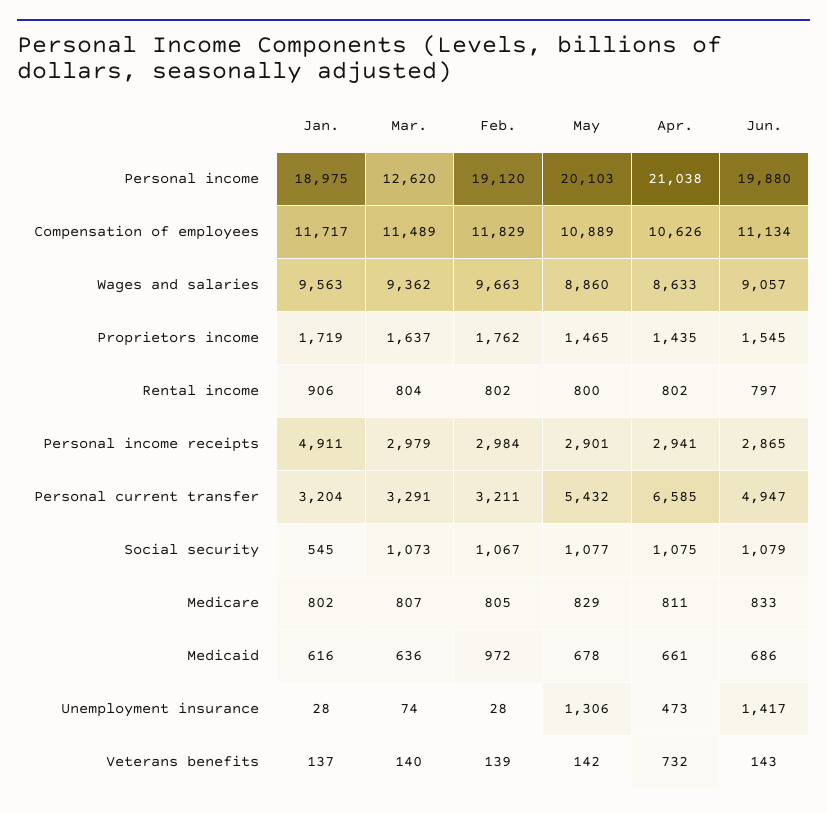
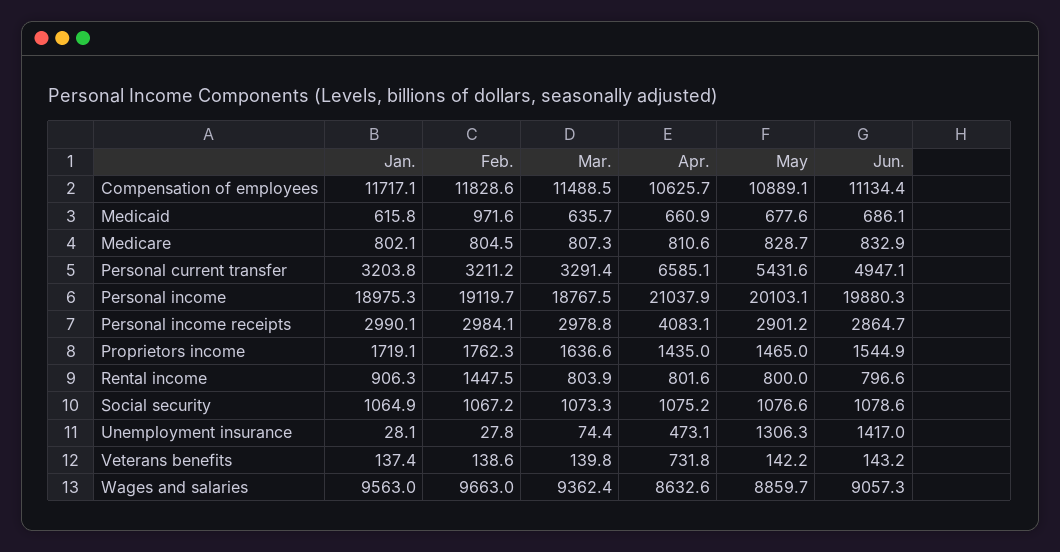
  {
    "Jan.": {
      "Personal income": 18975.3,
      "Compensation of employees": 11717.1,
      "Wages and salaries": 9563,
      "Proprietors income": 1719.1,
      "Rental income": 906.3,
-     "Personal income receipts": 4911,
+     "Personal income receipts": 2990.1,
      "Personal current transfer": 3203.8,
-     "Social security": 545,
+     "Social security": 1064.9,
      "Medicare": 802.1,
      "Medicaid": 615.8,
      "Unemployment insurance": 28.1,
      "Veterans benefits": 137.4
    },
    "Mar.": {
-     "Personal income": 12620,
+     "Personal income": 18767.5,
      "Compensation of employees": 11488.5,
      "Wages and salaries": 9362.4,
      "Proprietors income": 1636.6,
      "Rental income": 803.9,
      "Personal income receipts": 2978.8,
      "Personal current transfer": 3291.4,
      "Social security": 1073.3,
      "Medicare": 807.3,
      "Medicaid": 635.7,
      "Unemployment insurance": 74.4,
      "Veterans benefits": 139.8
    },
    "Feb.": {
      "Personal income": 19119.7,
      "Compensation of employees": 11828.6,
      "Wages and salaries": 9663,
      "Proprietors income": 1762.3,
-     "Rental income": 802,
+     "Rental income": 1447.5,
      "Personal income receipts": 2984.1,
      "Personal current transfer": 3211.2,
      "Social security": 1067.2,
      "Medicare": 804.5,
      "Medicaid": 971.6,
      "Unemployment insurance": 27.8,
      "Veterans benefits": 138.6
    },
    "May": {
      "Personal income": 20103.1,
      "Compensation of employees": 10889.1,
      "Wages and salaries": 8859.7,
      "Proprietors income": 1465,
      "Rental income": 800,
      "Personal income receipts": 2901.2,
      "Personal current transfer": 5431.6,
      "Social security": 1076.6,
      "Medicare": 828.7,
      "Medicaid": 677.6,
      "Unemployment insurance": 1306.3,
      "Veterans benefits": 142.2
    },
    "Apr.": {
      "Personal income": 21037.9,
      "Compensation of employees": 10625.7,
      "Wages and salaries": 8632.6,
      "Proprietors income": 1435,
      "Rental income": 801.6,
-     "Personal income receipts": 2941,
+     "Personal income receipts": 4083.1,
      "Personal current transfer": 6585.1,
      "Social security": 1075.2,
      "Medicare": 810.6,
      "Medicaid": 660.9,
      "Unemployment insurance": 473.1,
      "Veterans benefits": 731.8
    },
    "Jun.": {
      "Personal income": 19880.3,
      "Compensation of employees": 11134.4,
      "Wages and salaries": 9057.3,
      "Proprietors income": 1544.9,
      "Rental income": 796.6,
      "Personal income receipts": 2864.7,
      "Personal current transfer": 4947.1,
      "Social security": 1078.6,
      "Medicare": 832.9,
      "Medicaid": 686.1,
      "Unemployment insurance": 1417,
      "Veterans benefits": 143.2
    }
  }

